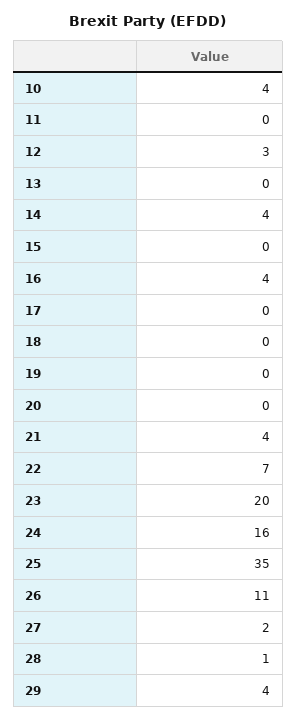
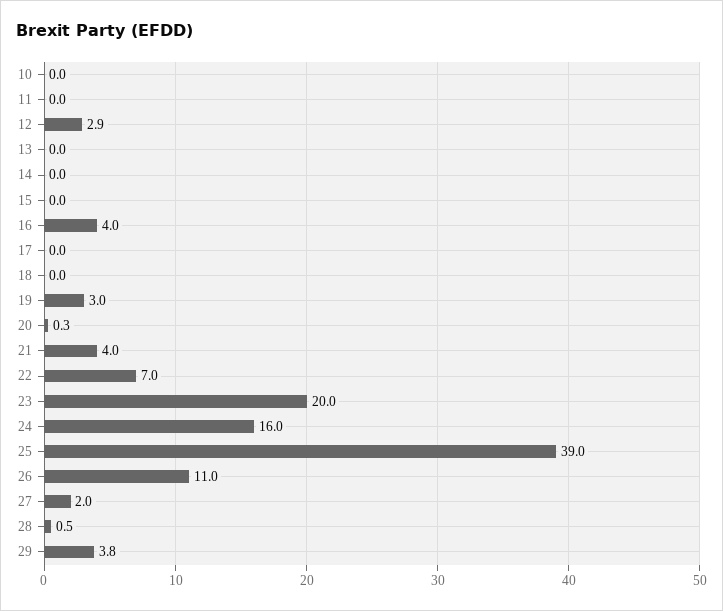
  {
-   "10": 4,
+   "10": 0,
    "11": 0,
    "12": 2.9,
    "13": 0,
-   "14": 4,
+   "14": 0,
    "15": 0,
    "16": 4,
    "17": 0,
    "18": 0,
-   "19": 0,
+   "19": 3,
    "20": 0.3,
    "21": 4,
    "22": 7,
    "23": 20,
    "24": 16,
-   "25": 35,
+   "25": 39,
    "26": 11,
    "27": 2,
    "28": 0.5,
    "29": 3.8
  }

